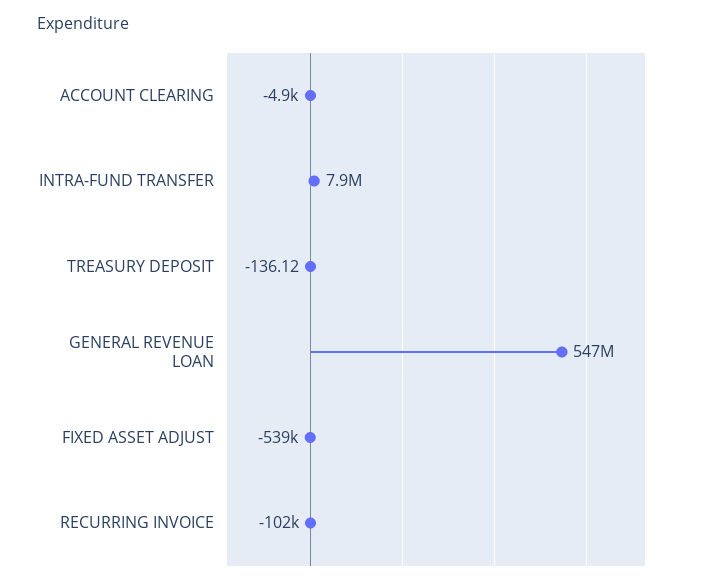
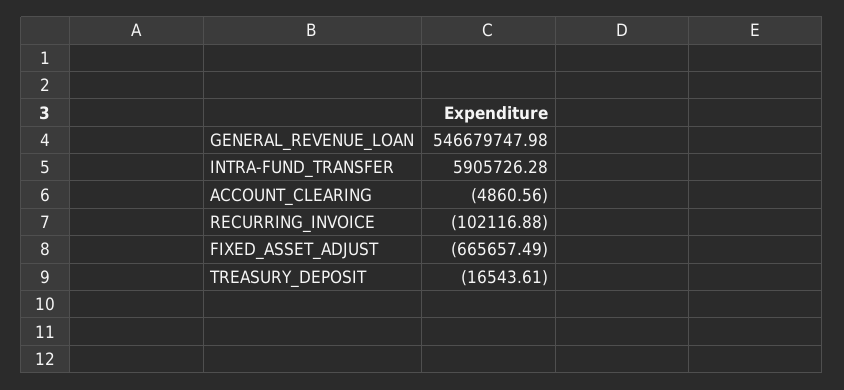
  {
    "ACCOUNT CLEARING": -4860.56,
-   "INTRA-FUND TRANSFER": 7900000,
+   "INTRA-FUND TRANSFER": 5905726.28,
-   "TREASURY DEPOSIT": -136.12,
+   "TREASURY DEPOSIT": -16543.61,
    "GENERAL REVENUE LOAN": 546679747.98,
-   "FIXED ASSET ADJUST": -539000,
+   "FIXED ASSET ADJUST": -665657.49,
    "RECURRING INVOICE": -102116.88
  }

